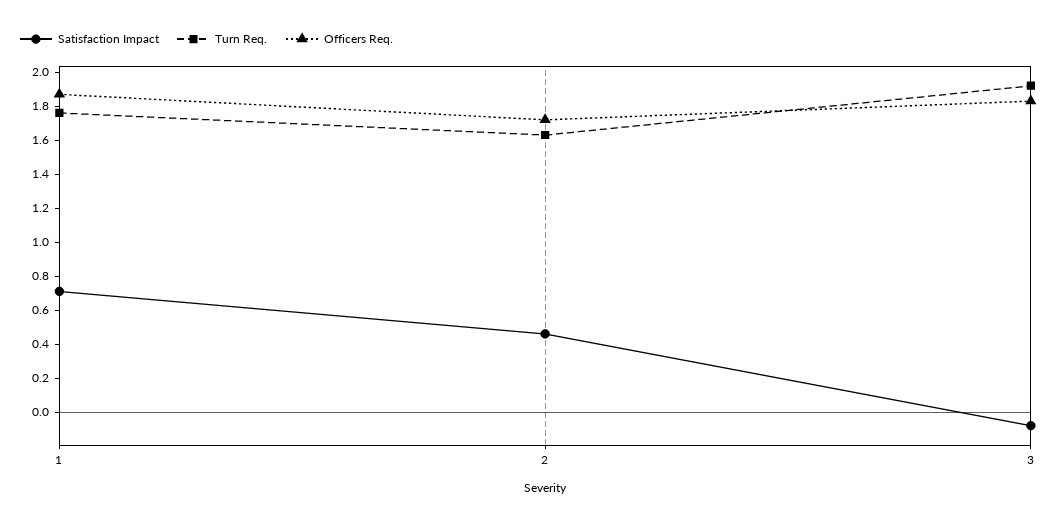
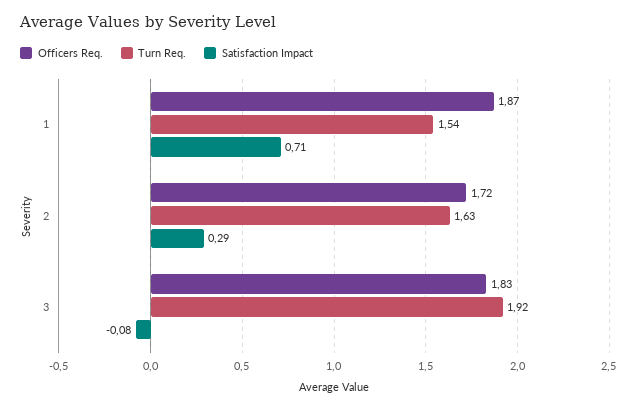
  {
    "Satisfaction Impact": {
      "1": 0.71,
-     "2": 0.45,
+     "2": 0.29,
      "3": -0.08
    },
    "Turn Req.": {
-     "1": 1.75,
+     "1": 1.54,
      "2": 1.63,
      "3": 1.92
    },
    "Officers Req.": {
      "1": 1.87,
      "2": 1.72,
      "3": 1.83
    }
  }

